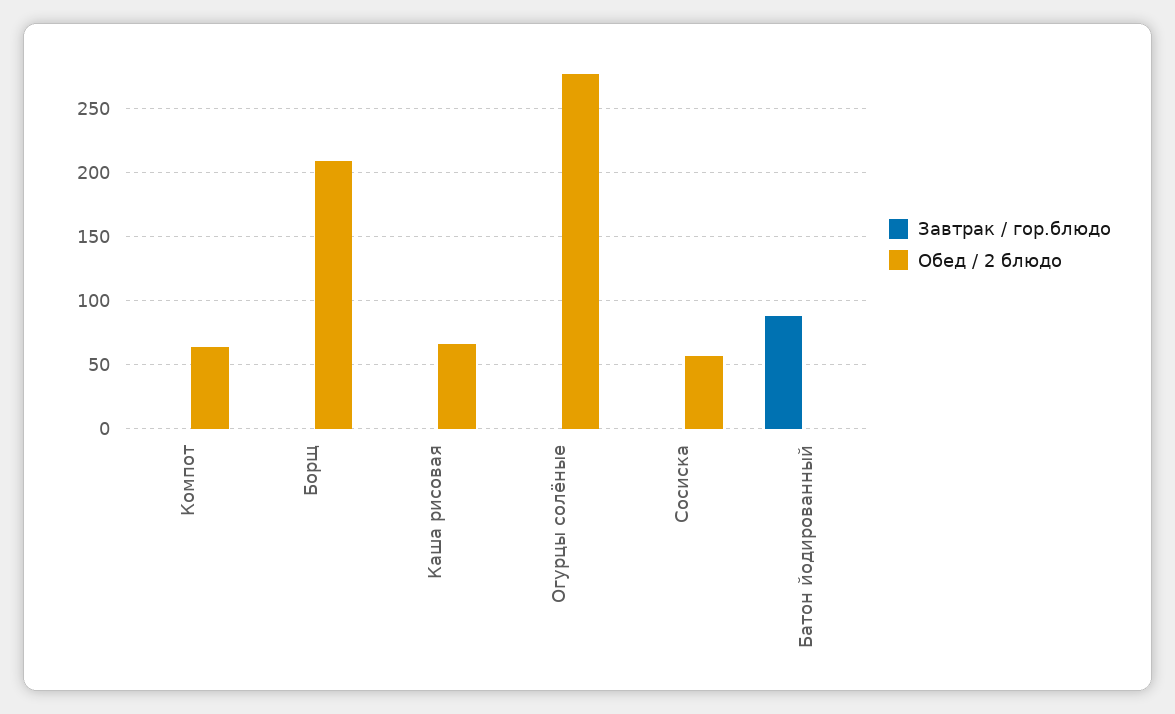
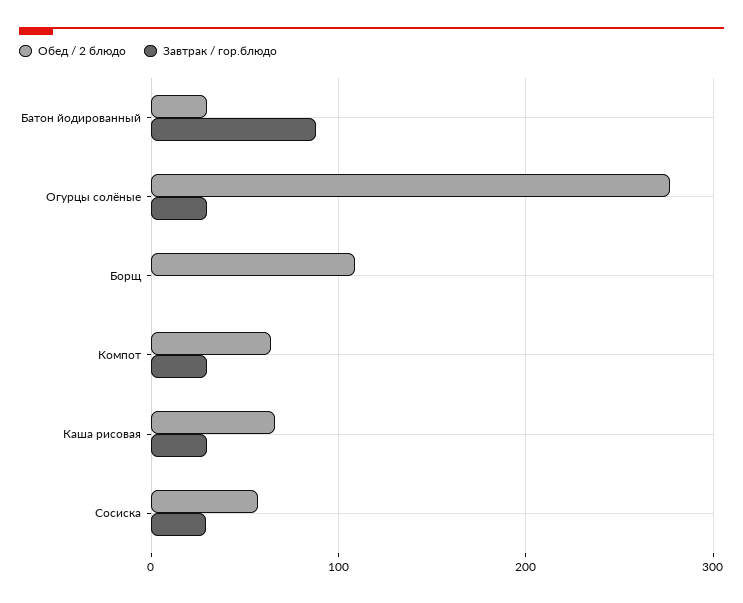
  {
    "Завтрак / гор.блюдо": {
-     "Компот": 0,
+     "Компот": 30,
      "Борщ": 0,
-     "Каша рисовая": 0,
+     "Каша рисовая": 30,
-     "Огурцы солёные": 0,
+     "Огурцы солёные": 30,
-     "Сосиска": 0,
+     "Сосиска": 30,
      "Батон йодированный": 90
    },
    "Обед / 2 блюдо": {
      "Компот": 65,
-     "Борщ": 210,
+     "Борщ": 110,
      "Каша рисовая": 65,
      "Огурцы солёные": 275,
      "Сосиска": 55,
-     "Батон йодированный": 0
+     "Батон йодированный": 30
    }
  }

